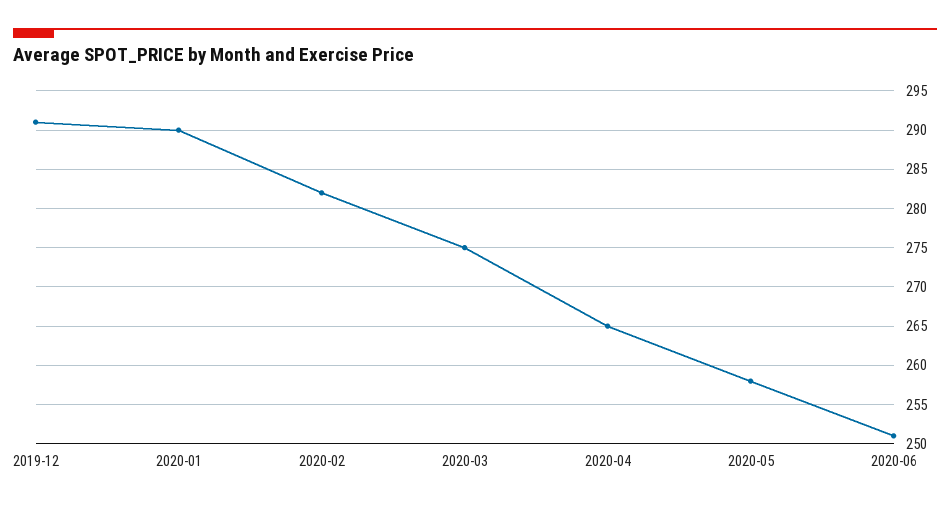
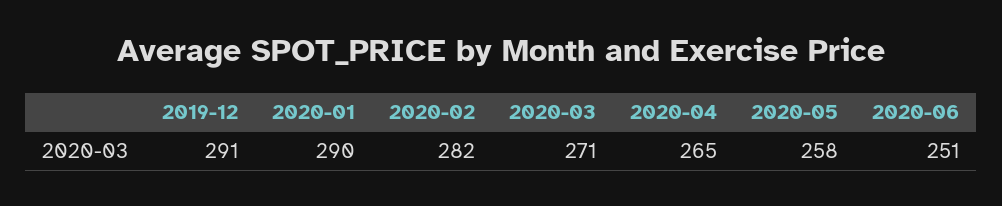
  {
    "2019-12": 291,
    "2020-01": 290,
    "2020-02": 282,
-   "2020-03": 275,
+   "2020-03": 271,
    "2020-04": 265,
    "2020-05": 258,
    "2020-06": 251
  }

